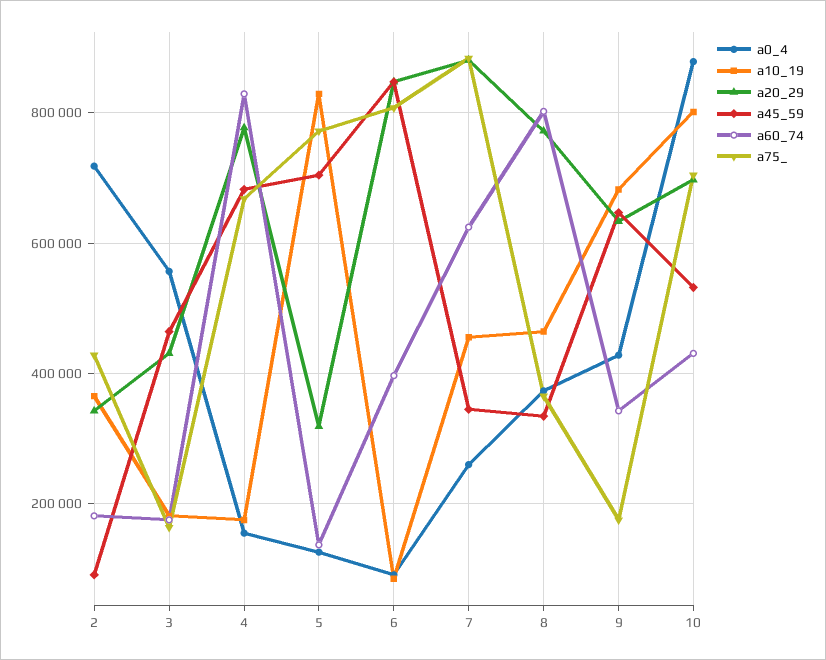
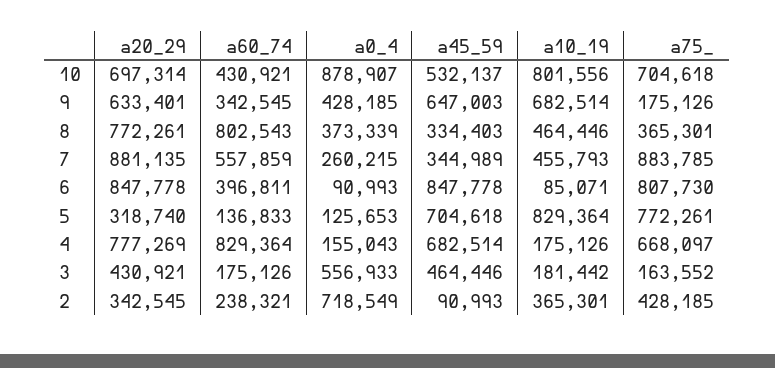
  {
    "a0_4": {
      "2": 718549,
      "3": 556933,
      "4": 155043,
      "5": 125653,
      "6": 90993,
      "7": 260215,
      "8": 373339,
      "9": 428185,
      "10": 878907
    },
    "a10_19": {
      "2": 365301,
      "3": 181442,
      "4": 175126,
      "5": 829364,
      "6": 85071,
      "7": 455793,
      "8": 464446,
      "9": 682514,
      "10": 801556
    },
    "a20_29": {
      "2": 342545,
      "3": 430921,
      "4": 777269,
      "5": 318740,
      "6": 847778,
      "7": 881135,
      "8": 772261,
      "9": 633401,
      "10": 697314
    },
    "a45_59": {
      "2": 90993,
      "3": 464446,
      "4": 682514,
      "5": 704618,
      "6": 847778,
      "7": 344989,
      "8": 334403,
      "9": 647003,
      "10": 532137
    },
    "a60_74": {
-     "2": 180000,
+     "2": 238321,
      "3": 175126,
      "4": 829364,
      "5": 136833,
      "6": 396811,
-     "7": 620000,
+     "7": 557859,
      "8": 802543,
      "9": 342545,
      "10": 430921
    },
    "a75_": {
      "2": 428185,
      "3": 163552,
      "4": 668097,
      "5": 772261,
      "6": 807730,
      "7": 883785,
      "8": 365301,
      "9": 175126,
      "10": 704618
    }
  }

